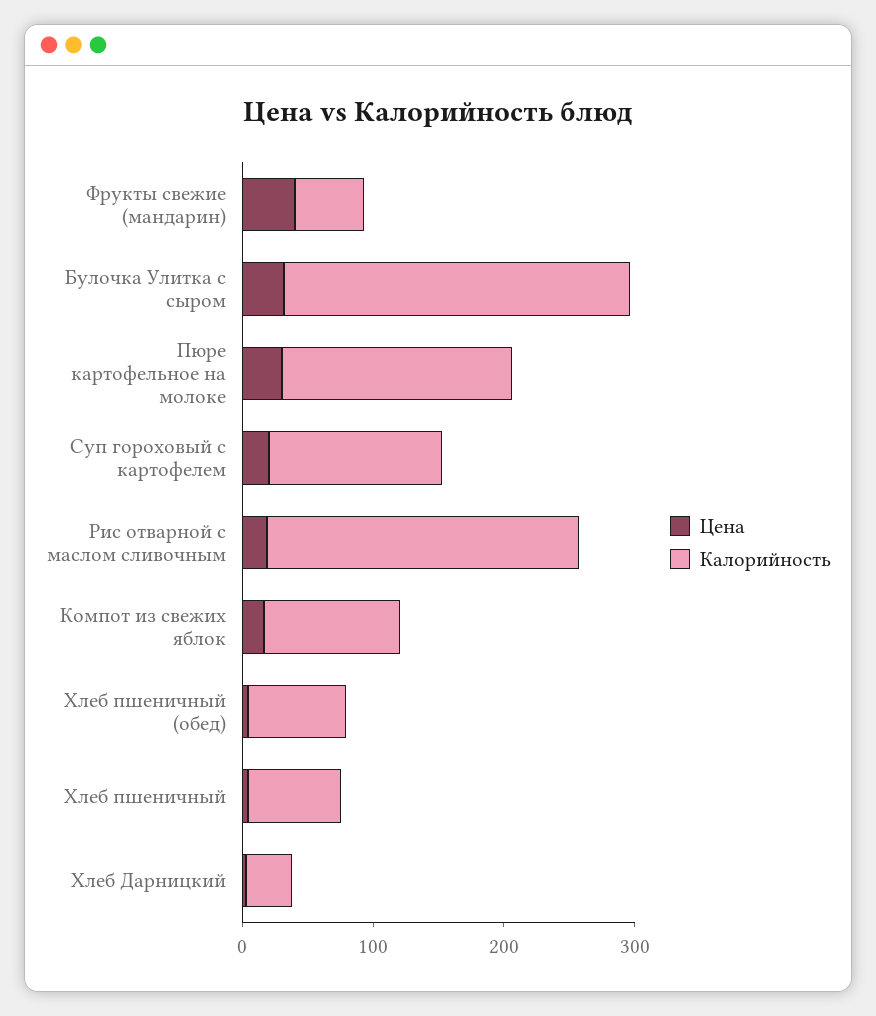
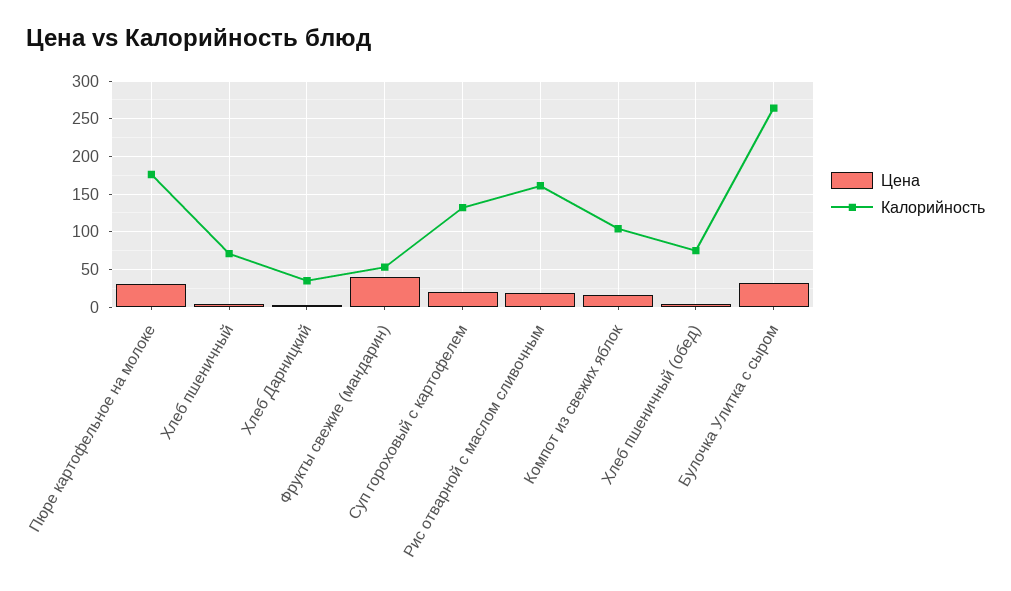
  {
    "Цена": {
      "Фрукты свежие (мандарин)": 40,
      "Булочка Улитка с сыром": 30,
      "Пюре картофельное на молоке": 30,
      "Суп гороховый с картофелем": 20,
      "Рис отварной с маслом сливочным": 20,
      "Компот из свежих яблок": 20,
      "Хлеб пшеничный (обед)": 0,
      "Хлеб пшеничный": 0,
      "Хлеб Дарницкий": 0
    },
    "Калорийность": {
      "Фрукты свежие (мандарин)": 50,
      "Булочка Улитка с сыром": 260,
      "Пюре картофельное на молоке": 180,
      "Суп гороховый с картофелем": 130,
-     "Рис отварной с маслом сливочным": 240,
+     "Рис отварной с маслом сливочным": 160,
      "Компот из свежих яблок": 100,
      "Хлеб пшеничный (обед)": 80,
      "Хлеб пшеничный": 70,
      "Хлеб Дарницкий": 40
    }
  }

